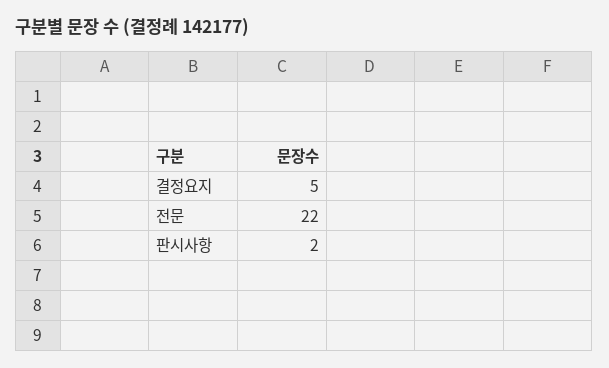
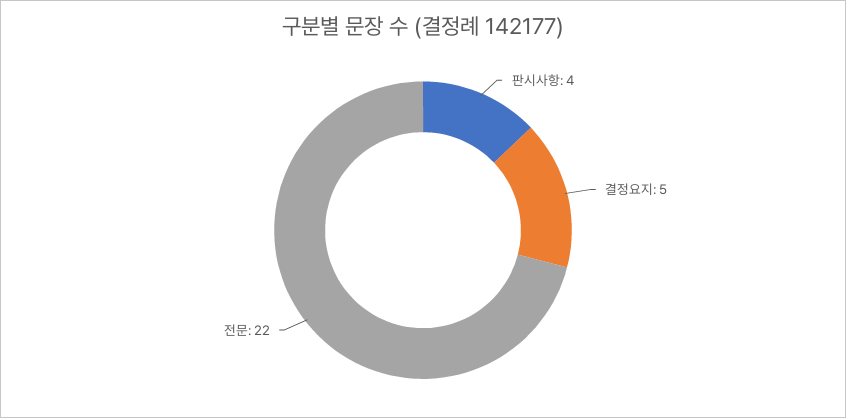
  {
    "결정요지": 5,
    "전문": 22,
-   "판시사항": 2
+   "판시사항": 4
  }

